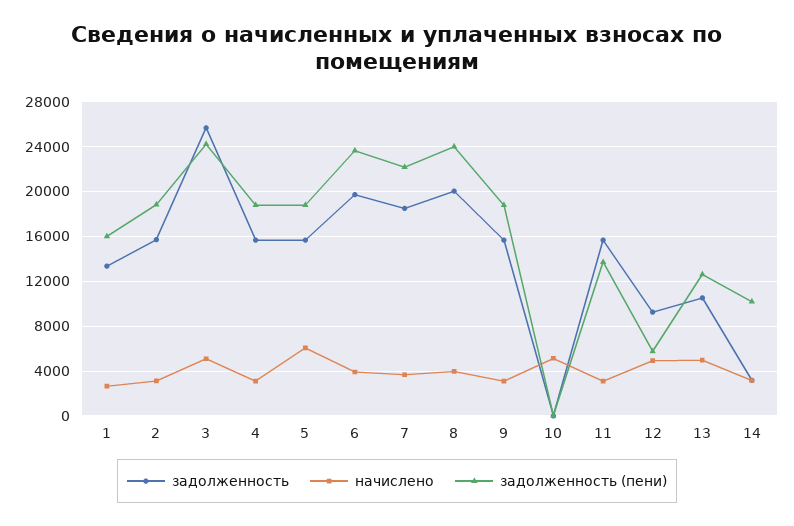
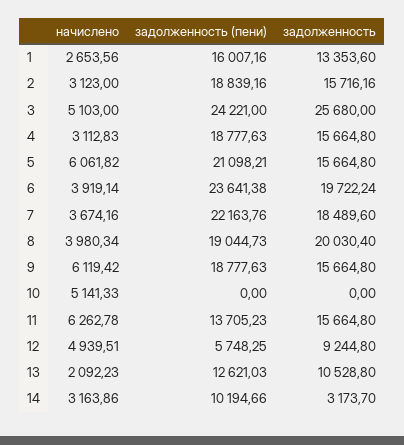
  {
    "задолженность": {
      "1": 13353.6,
      "2": 15716.16,
      "3": 25680,
      "4": 15664.8,
      "5": 15664.8,
      "6": 19722.24,
      "7": 18489.6,
      "8": 20030.4,
      "9": 15664.8,
      "10": 0,
      "11": 15664.8,
      "12": 9244.8,
      "13": 10528.8,
      "14": 3173.7
    },
    "начислено": {
      "1": 2653.56,
      "2": 3123,
      "3": 5103,
      "4": 3112.83,
      "5": 6061.82,
      "6": 3919.14,
      "7": 3674.16,
      "8": 3980.34,
-     "9": 3000,
+     "9": 6119.42,
      "10": 5141.33,
-     "11": 3000,
+     "11": 6262.78,
      "12": 4939.51,
-     "13": 5000,
+     "13": 2092.23,
      "14": 3163.86
    },
    "задолженность (пени)": {
      "1": 16007.16,
      "2": 18839.16,
      "3": 24221,
      "4": 18777.63,
-     "5": 19000,
+     "5": 21098.21,
      "6": 23641.38,
      "7": 22163.76,
-     "8": 24000,
+     "8": 19044.73,
      "9": 18777.63,
      "10": 0,
      "11": 13705.23,
      "12": 5748.25,
      "13": 12621.03,
      "14": 10194.66
    }
  }

